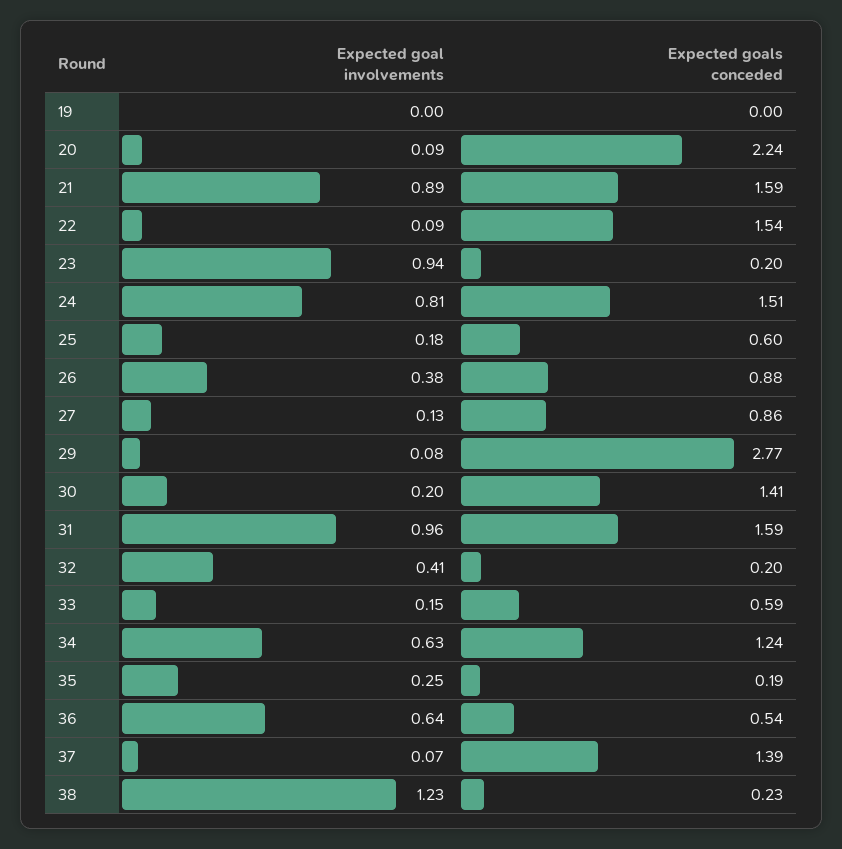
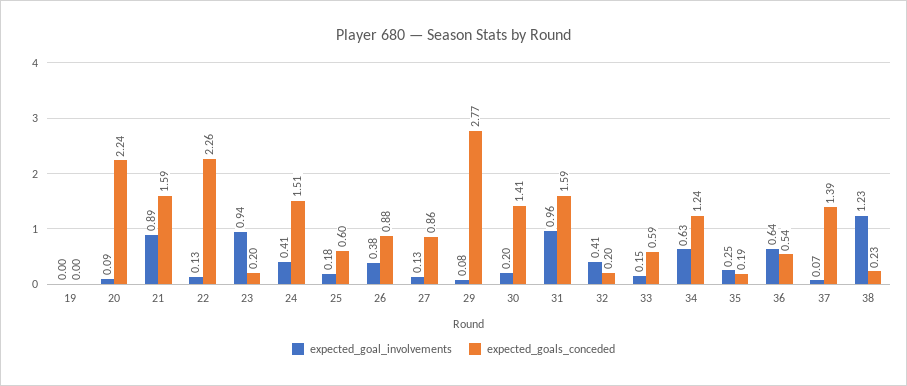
  {
    "Expected goal involvements": {
      "19": 0,
      "20": 0.09,
      "21": 0.89,
-     "22": 0.09,
+     "22": 0.13,
      "23": 0.94,
-     "24": 0.81,
+     "24": 0.41,
      "25": 0.18,
      "26": 0.38,
      "27": 0.13,
      "29": 0.08,
      "30": 0.2,
      "31": 0.96,
      "32": 0.41,
      "33": 0.15,
      "34": 0.63,
      "35": 0.25,
      "36": 0.64,
      "37": 0.07,
      "38": 1.23
    },
    "Expected goals conceded": {
      "19": 0,
      "20": 2.24,
      "21": 1.59,
-     "22": 1.54,
+     "22": 2.26,
      "23": 0.2,
      "24": 1.51,
      "25": 0.6,
      "26": 0.88,
      "27": 0.86,
      "29": 2.77,
      "30": 1.41,
      "31": 1.59,
      "32": 0.2,
      "33": 0.59,
      "34": 1.24,
      "35": 0.19,
      "36": 0.54,
      "37": 1.39,
      "38": 0.23
    }
  }

